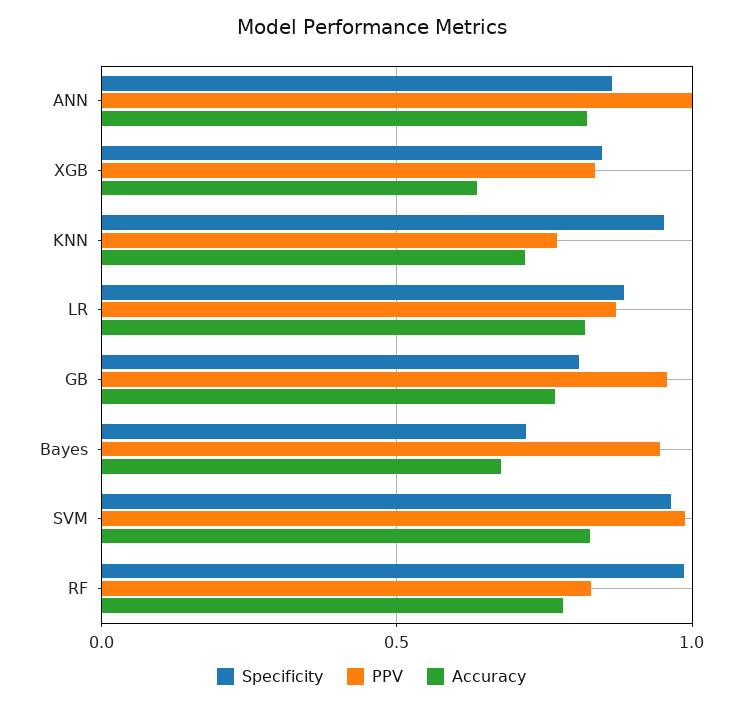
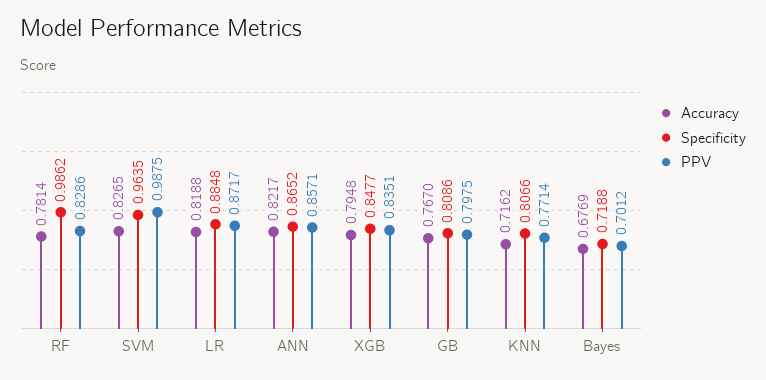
  {
    "Specificity": {
      "ANN": 0.8652,
      "XGB": 0.8477,
-     "KNN": 0.95,
+     "KNN": 0.8066,
      "LR": 0.8848,
      "GB": 0.8086,
      "Bayes": 0.7188,
      "SVM": 0.9635,
      "RF": 0.9862
    },
    "PPV": {
-     "ANN": 1,
+     "ANN": 0.8571,
      "XGB": 0.8351,
      "KNN": 0.7714,
      "LR": 0.8717,
-     "GB": 0.95,
+     "GB": 0.7975,
-     "Bayes": 0.95,
+     "Bayes": 0.7012,
      "SVM": 0.9875,
      "RF": 0.8286
    },
    "Accuracy": {
      "ANN": 0.8217,
-     "XGB": 0.65,
+     "XGB": 0.7948,
      "KNN": 0.7162,
      "LR": 0.8188,
      "GB": 0.767,
      "Bayes": 0.6769,
      "SVM": 0.8265,
      "RF": 0.7814
    }
  }

